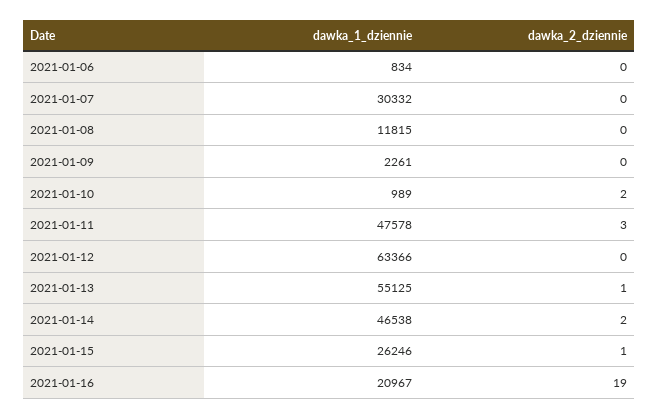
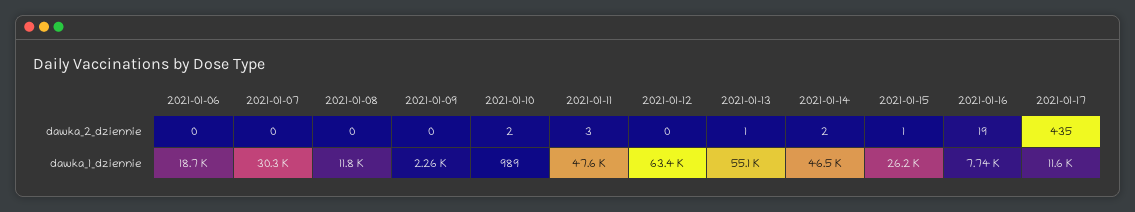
  {
    "dawka_1_dziennie": {
-     "2021-01-06": 834,
+     "2021-01-06": 18700,
      "2021-01-07": 30332,
      "2021-01-08": 11815,
      "2021-01-09": 2261,
      "2021-01-10": 989,
      "2021-01-11": 47578,
      "2021-01-12": 63366,
      "2021-01-13": 55125,
      "2021-01-14": 46538,
      "2021-01-15": 26246,
-     "2021-01-16": 20967
+     "2021-01-16": 7740,
+     "2021-01-17": 11600
    },
    "dawka_2_dziennie": {
      "2021-01-06": 0,
      "2021-01-07": 0,
      "2021-01-08": 0,
      "2021-01-09": 0,
      "2021-01-10": 2,
      "2021-01-11": 3,
      "2021-01-12": 0,
      "2021-01-13": 1,
      "2021-01-14": 2,
      "2021-01-15": 1,
-     "2021-01-16": 19
+     "2021-01-16": 19,
+     "2021-01-17": 435
    }
  }

